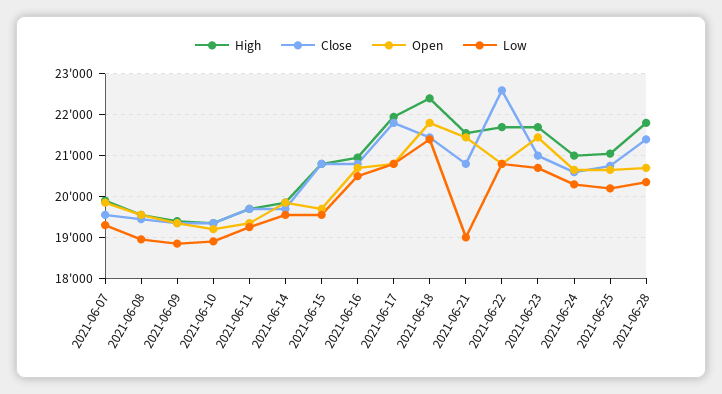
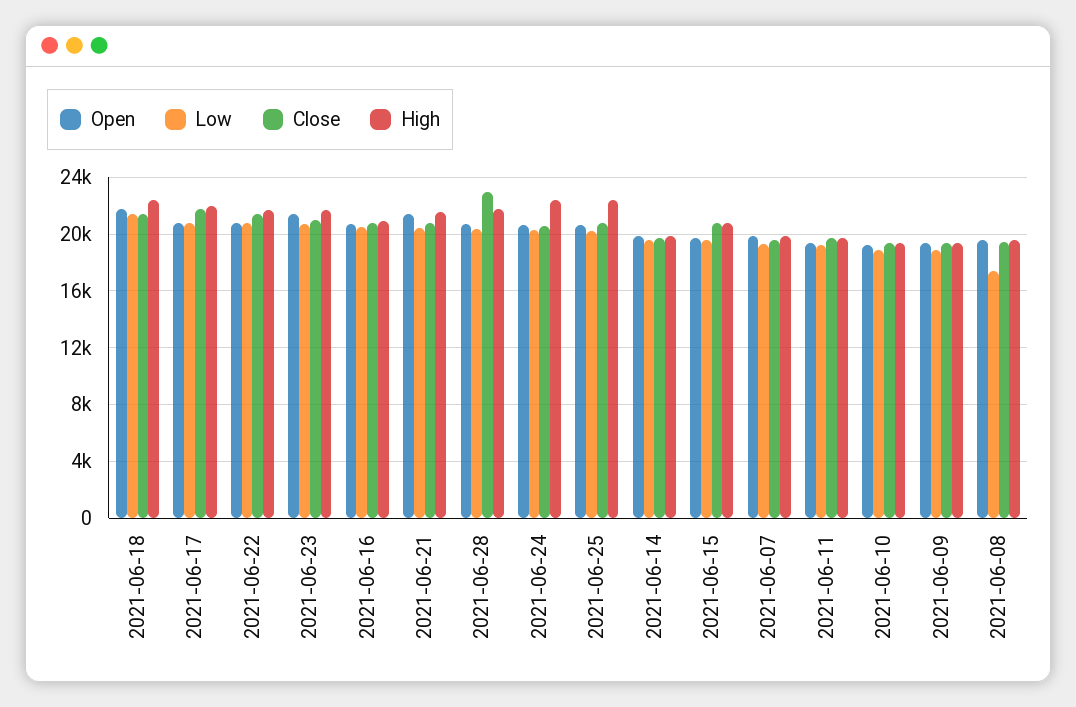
  {
    "High": {
      "2021-06-07": 20000,
      "2021-06-08": 19600,
      "2021-06-09": 19400,
      "2021-06-10": 19400,
      "2021-06-11": 19800,
      "2021-06-14": 19800,
      "2021-06-15": 20800,
      "2021-06-16": 21000,
      "2021-06-17": 22000,
      "2021-06-18": 22400,
      "2021-06-21": 21600,
      "2021-06-22": 21800,
      "2021-06-23": 21800,
-     "2021-06-24": 21000,
+     "2021-06-24": 22500,
-     "2021-06-25": 21000,
+     "2021-06-25": 22500,
      "2021-06-28": 21800
    },
    "Close": {
      "2021-06-07": 19600,
      "2021-06-08": 19400,
      "2021-06-09": 19400,
      "2021-06-10": 19400,
      "2021-06-11": 19800,
      "2021-06-14": 19800,
      "2021-06-15": 20800,
      "2021-06-16": 20800,
      "2021-06-17": 21800,
      "2021-06-18": 21400,
      "2021-06-21": 20800,
-     "2021-06-22": 22600,
+     "2021-06-22": 21500,
      "2021-06-23": 21000,
      "2021-06-24": 20600,
      "2021-06-25": 20800,
-     "2021-06-28": 21400
+     "2021-06-28": 23000
    },
    "Open": {
      "2021-06-07": 19800,
      "2021-06-08": 19600,
      "2021-06-09": 19400,
      "2021-06-10": 19200,
      "2021-06-11": 19400,
      "2021-06-14": 19800,
      "2021-06-15": 19800,
      "2021-06-16": 20800,
      "2021-06-17": 20800,
      "2021-06-18": 21800,
      "2021-06-21": 21400,
      "2021-06-22": 20800,
      "2021-06-23": 21400,
      "2021-06-24": 20600,
      "2021-06-25": 20600,
      "2021-06-28": 20800
    },
    "Low": {
      "2021-06-07": 19400,
-     "2021-06-08": 19000,
+     "2021-06-08": 17500,
      "2021-06-09": 18800,
      "2021-06-10": 19000,
      "2021-06-11": 19200,
      "2021-06-14": 19600,
      "2021-06-15": 19600,
      "2021-06-16": 20600,
      "2021-06-17": 20800,
      "2021-06-18": 21400,
-     "2021-06-21": 19000,
+     "2021-06-21": 20500,
      "2021-06-22": 20800,
      "2021-06-23": 20800,
      "2021-06-24": 20400,
      "2021-06-25": 20200,
      "2021-06-28": 20400
    }
  }

